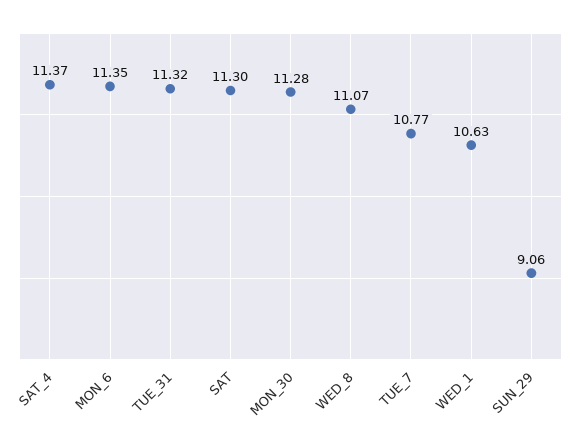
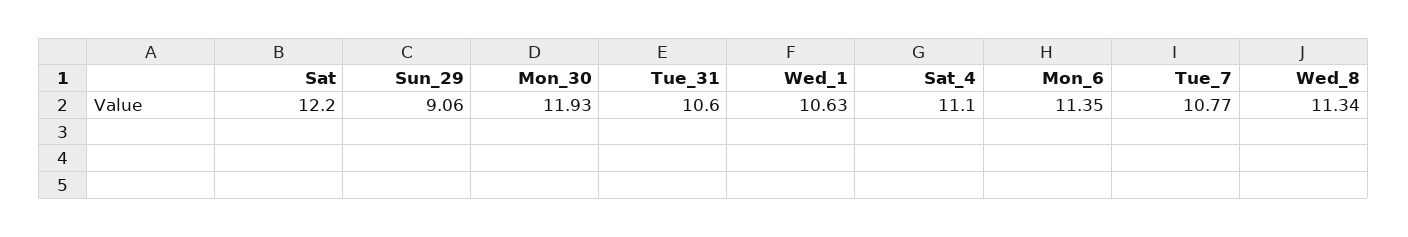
  {
-   "SAT_4": 11.37,
+   "SAT_4": 11.1,
    "MON_6": 11.35,
-   "TUE_31": 11.32,
+   "TUE_31": 10.6,
-   "SAT": 11.3,
+   "SAT": 12.2,
-   "MON_30": 11.28,
+   "MON_30": 11.93,
-   "WED_8": 11.07,
+   "WED_8": 11.34,
    "TUE_7": 10.77,
    "WED_1": 10.63,
    "SUN_29": 9.06
  }

